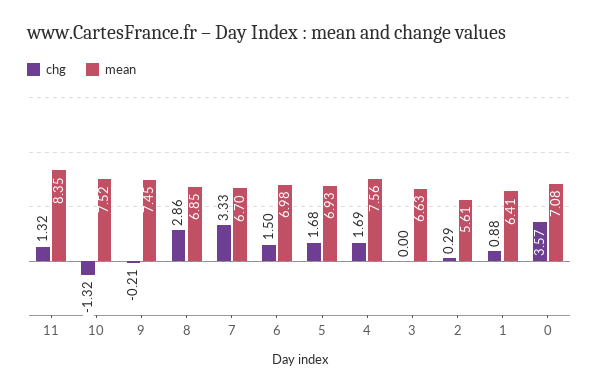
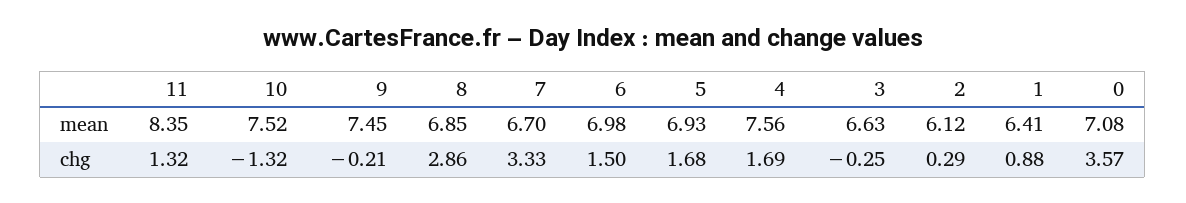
  {
    "chg": {
      "11": 1.32,
      "10": -1.32,
      "9": -0.21,
      "8": 2.86,
      "7": 3.33,
      "6": 1.5,
      "5": 1.68,
      "4": 1.69,
-     "3": 0,
+     "3": -0.25,
      "2": 0.29,
      "1": 0.88,
      "0": 3.57
    },
    "mean": {
      "11": 8.35,
      "10": 7.52,
      "9": 7.45,
      "8": 6.85,
      "7": 6.7,
      "6": 6.98,
      "5": 6.93,
      "4": 7.56,
      "3": 6.63,
-     "2": 5.61,
+     "2": 6.12,
      "1": 6.41,
      "0": 7.08
    }
  }

